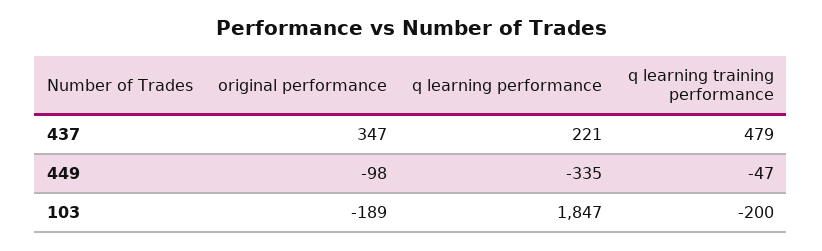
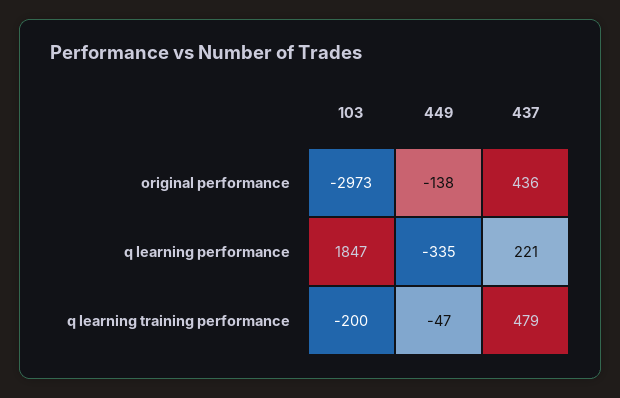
  {
    "original performance": {
-     "437": 347,
+     "437": 436,
-     "449": -98,
+     "449": -138,
-     "103": -189
+     "103": -2973
    },
    "q learning performance": {
      "437": 221,
      "449": -335,
      "103": 1847
    },
    "q learning training performance": {
      "437": 479,
      "449": -47,
      "103": -200
    }
  }

